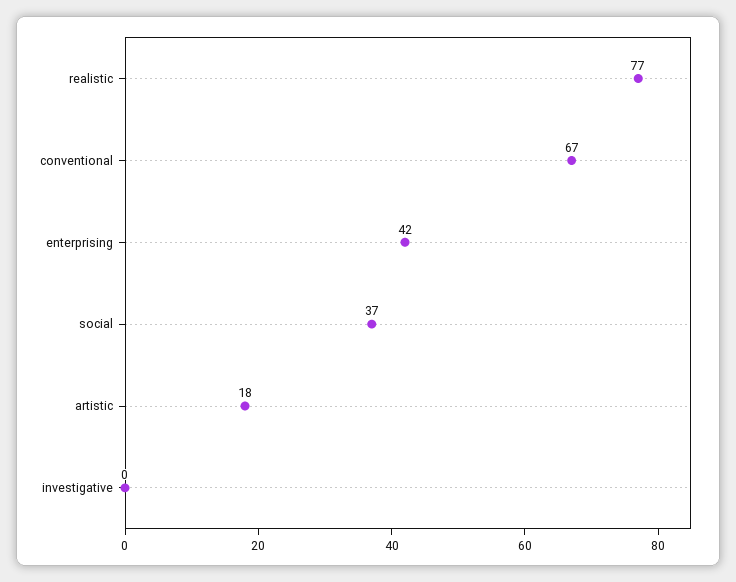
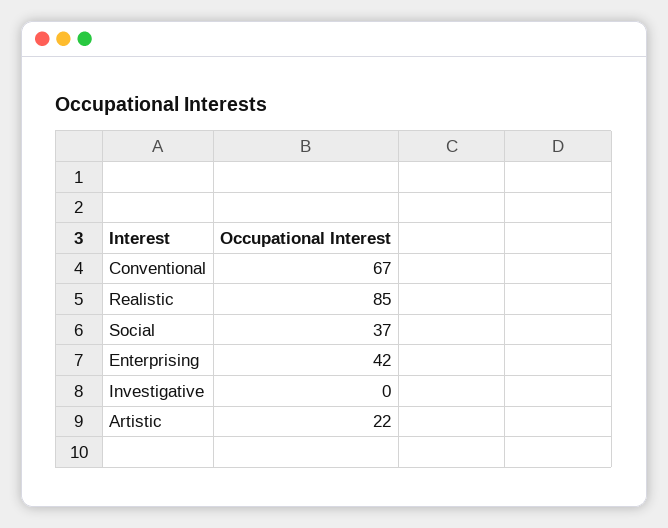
  {
-   "realistic": 77,
+   "realistic": 85,
    "conventional": 67,
    "enterprising": 42,
    "social": 37,
-   "artistic": 18,
+   "artistic": 22,
    "investigative": 0
  }

